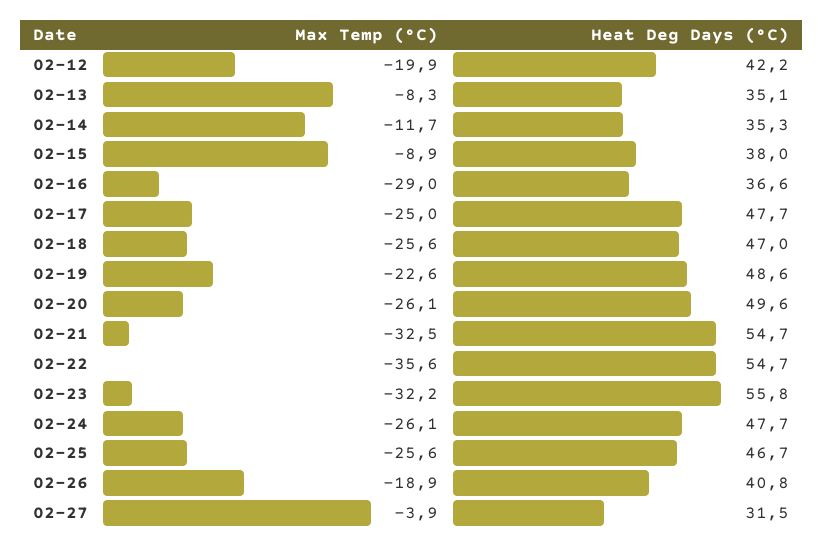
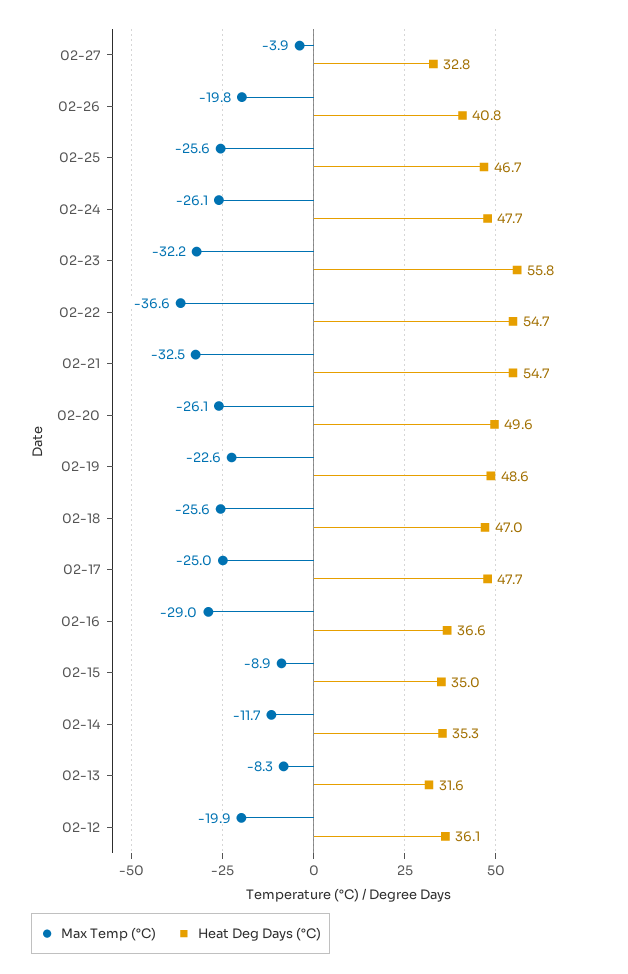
  {
    "Max Temp (°C)": {
      "02-12": -19.9,
      "02-13": -8.3,
      "02-14": -11.7,
      "02-15": -8.9,
      "02-16": -29,
      "02-17": -25,
      "02-18": -25.6,
      "02-19": -22.6,
      "02-20": -26.1,
      "02-21": -32.5,
-     "02-22": -35.6,
+     "02-22": -36.6,
      "02-23": -32.2,
      "02-24": -26.1,
      "02-25": -25.6,
-     "02-26": -18.9,
+     "02-26": -19.8,
      "02-27": -3.9
    },
    "Heat Deg Days (°C)": {
-     "02-12": 42.2,
+     "02-12": 36.1,
-     "02-13": 35.1,
+     "02-13": 31.6,
      "02-14": 35.3,
-     "02-15": 38,
+     "02-15": 35,
      "02-16": 36.6,
      "02-17": 47.7,
      "02-18": 47,
      "02-19": 48.6,
      "02-20": 49.6,
      "02-21": 54.7,
      "02-22": 54.7,
      "02-23": 55.8,
      "02-24": 47.7,
      "02-25": 46.7,
      "02-26": 40.8,
-     "02-27": 31.5
+     "02-27": 32.8
    }
  }

